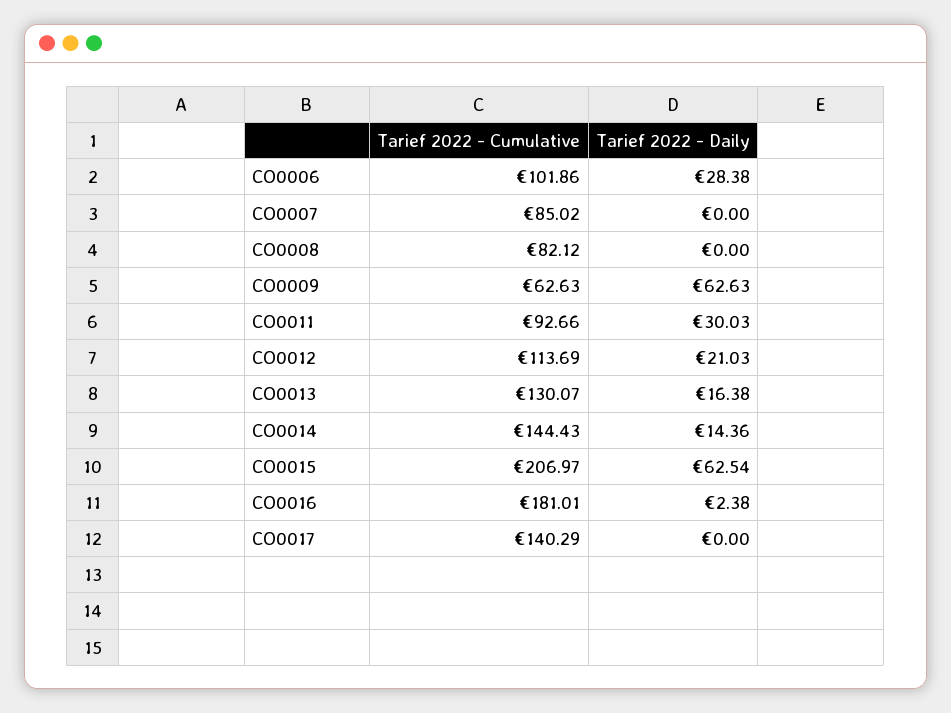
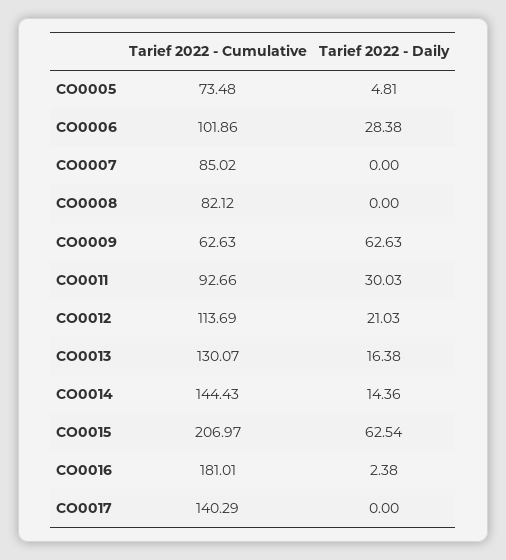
  {
    "Tarief 2022 - Cumulative": {
      "CO0006": 101.86,
      "CO0007": 85.02,
      "CO0008": 82.12,
      "CO0009": 62.63,
      "CO0011": 92.66,
      "CO0012": 113.69,
      "CO0013": 130.07,
      "CO0014": 144.43,
      "CO0015": 206.97,
      "CO0016": 181.01,
-     "CO0017": 140.29
+     "CO0017": 140.29,
+     "CO0005": 73.48
    },
    "Tarief 2022 - Daily": {
      "CO0006": 28.38,
      "CO0007": 0,
      "CO0008": 0,
      "CO0009": 62.63,
      "CO0011": 30.03,
      "CO0012": 21.03,
      "CO0013": 16.38,
      "CO0014": 14.36,
      "CO0015": 62.54,
      "CO0016": 2.38,
-     "CO0017": 0
+     "CO0017": 0,
+     "CO0005": 4.81
    }
  }

